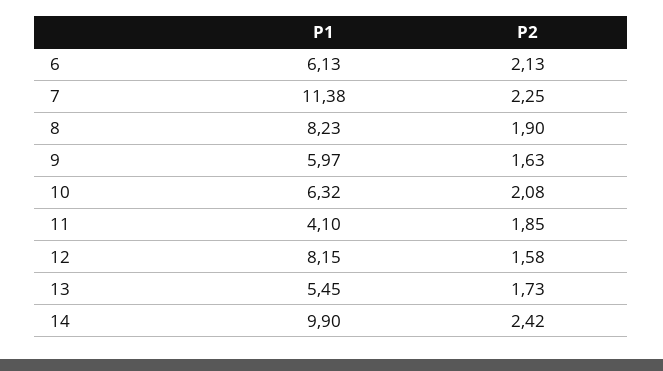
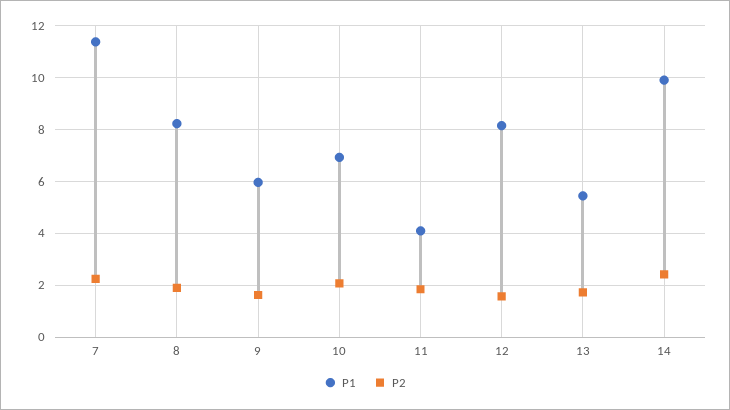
  {
    "P1": {
-     "6": 6.13,
      "7": 11.38,
      "8": 8.23,
      "9": 5.97,
-     "10": 6.32,
+     "10": 7,
      "11": 4.1,
      "12": 8.15,
      "13": 5.45,
      "14": 9.9
    },
    "P2": {
-     "6": 2.13,
      "7": 2.25,
      "8": 1.9,
      "9": 1.63,
      "10": 2.08,
      "11": 1.85,
      "12": 1.58,
      "13": 1.73,
      "14": 2.42
    }
  }

